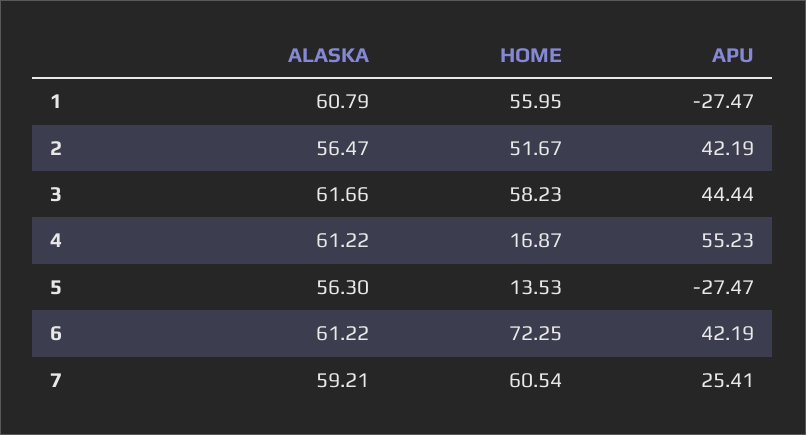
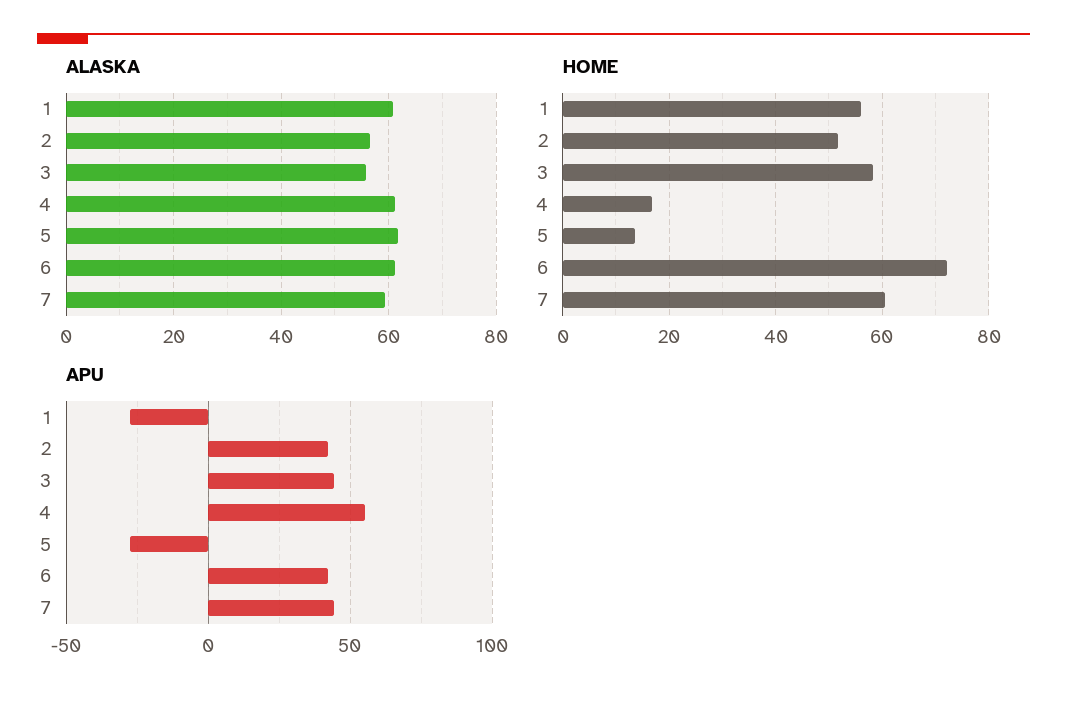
  {
    "ALASKA": {
      "1": 60.79,
      "2": 56.47,
-     "3": 61.66,
+     "3": 56,
      "4": 61.22,
-     "5": 56.3,
+     "5": 62,
      "6": 61.22,
      "7": 59.21
    },
    "HOME": {
      "1": 55.95,
      "2": 51.67,
      "3": 58.23,
      "4": 16.87,
      "5": 13.53,
      "6": 72.25,
      "7": 60.54
    },
    "APU": {
      "1": -27.47,
      "2": 42.19,
      "3": 44.44,
      "4": 55.23,
      "5": -27.47,
      "6": 42.19,
-     "7": 25.41
+     "7": 45
    }
  }

